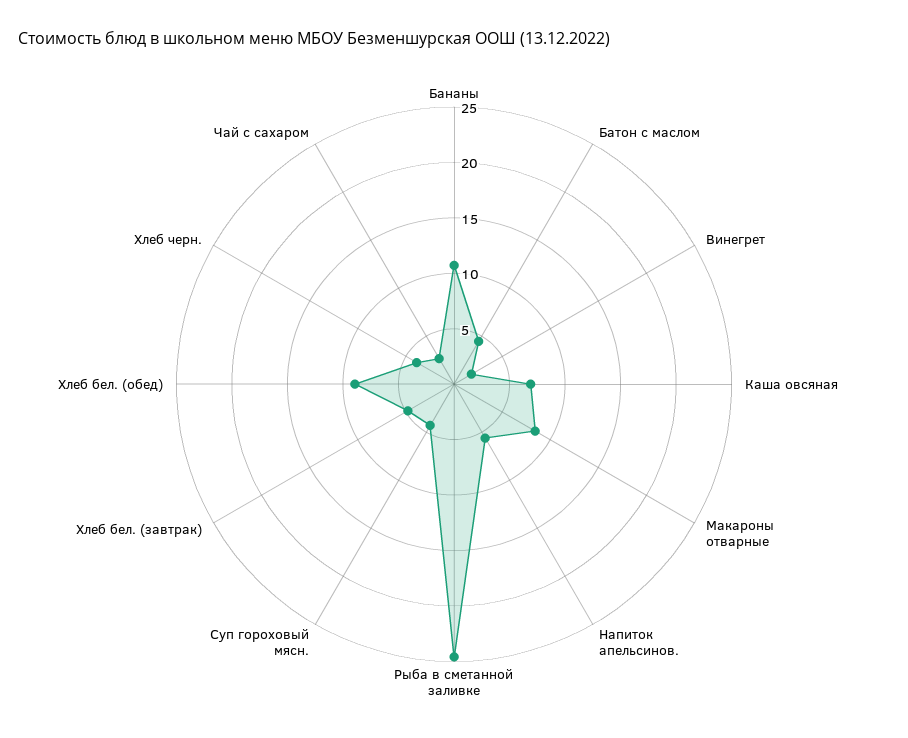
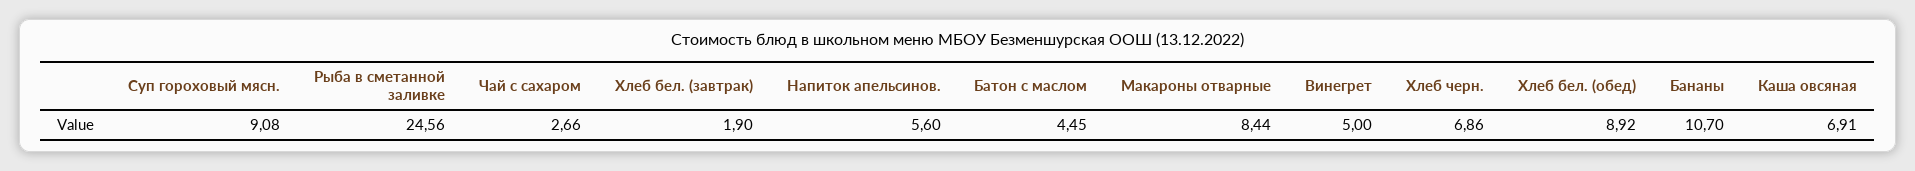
  {
    "Бананы": 10.7,
    "Батон с маслом": 4.45,
-   "Винегрет": 2,
+   "Винегрет": 5,
    "Каша овсяная": 6.91,
    "Макароны отварные": 8.44,
    "Напиток апельсинов.": 5.6,
    "Рыба в сметанной заливке": 24.56,
-   "Суп гороховый мясн.": 4,
+   "Суп гороховый мясн.": 9.08,
-   "Хлеб бел. (завтрак)": 5,
+   "Хлеб бел. (завтрак)": 1.9,
    "Хлеб бел. (обед)": 8.92,
-   "Хлеб черн.": 4,
+   "Хлеб черн.": 6.86,
    "Чай с сахаром": 2.66
  }

